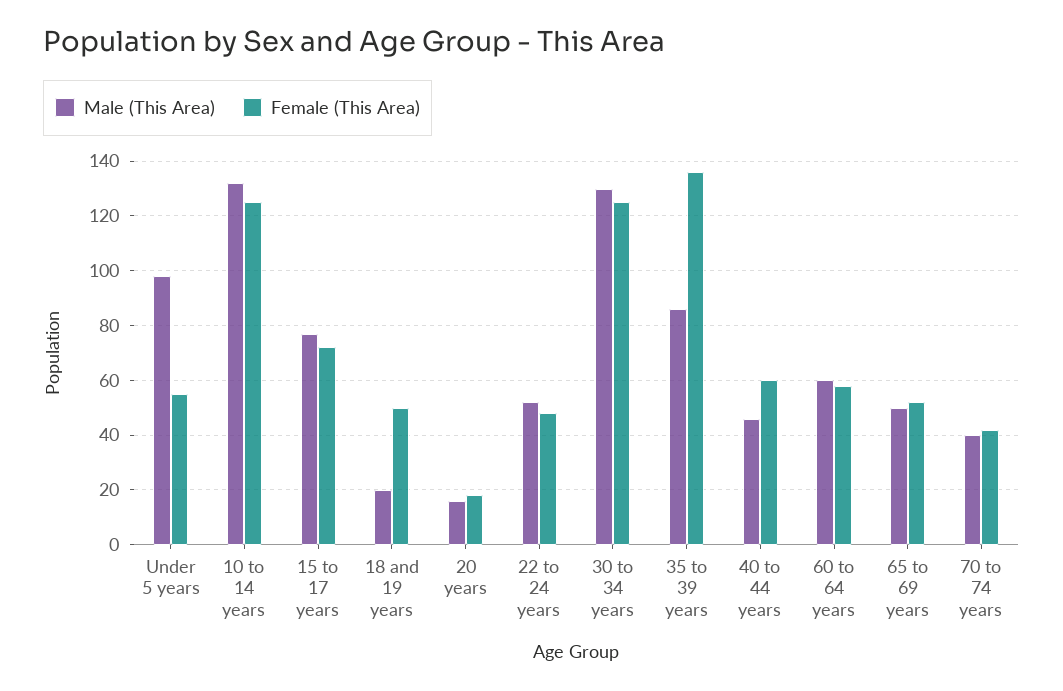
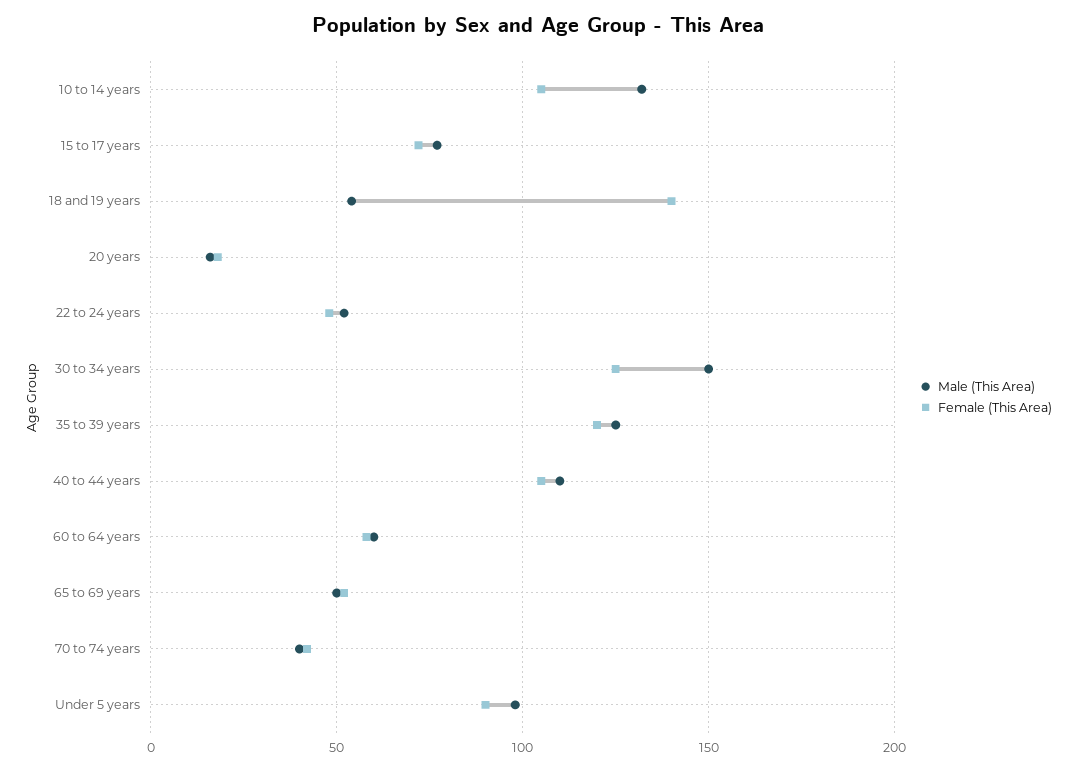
  {
    "Male (This Area)": {
      "Under 5 years": 100,
      "10 to 14 years": 130,
      "15 to 17 years": 75,
-     "18 and 19 years": 20,
+     "18 and 19 years": 55,
      "20 years": 15,
      "22 to 24 years": 50,
-     "30 to 34 years": 130,
+     "30 to 34 years": 150,
-     "35 to 39 years": 85,
+     "35 to 39 years": 125,
-     "40 to 44 years": 45,
+     "40 to 44 years": 110,
      "60 to 64 years": 60,
      "65 to 69 years": 50,
      "70 to 74 years": 40
    },
    "Female (This Area)": {
-     "Under 5 years": 55,
+     "Under 5 years": 90,
-     "10 to 14 years": 125,
+     "10 to 14 years": 105,
      "15 to 17 years": 70,
-     "18 and 19 years": 50,
+     "18 and 19 years": 140,
      "20 years": 20,
      "22 to 24 years": 50,
      "30 to 34 years": 125,
-     "35 to 39 years": 135,
+     "35 to 39 years": 120,
-     "40 to 44 years": 60,
+     "40 to 44 years": 105,
      "60 to 64 years": 60,
      "65 to 69 years": 50,
      "70 to 74 years": 40
    }
  }

